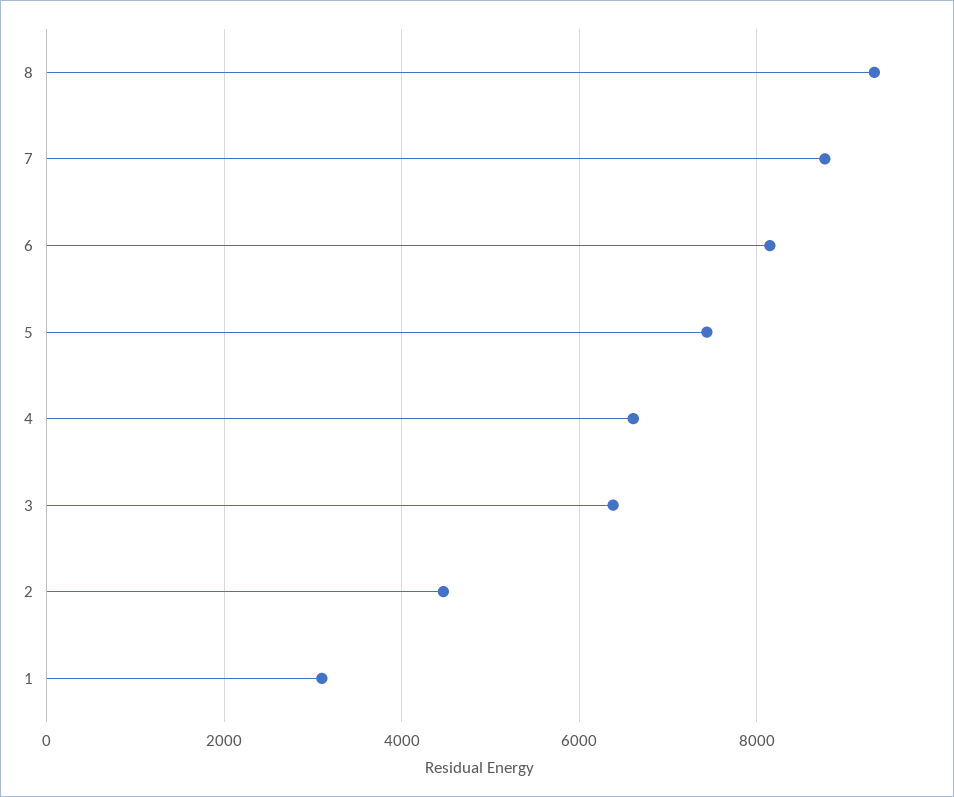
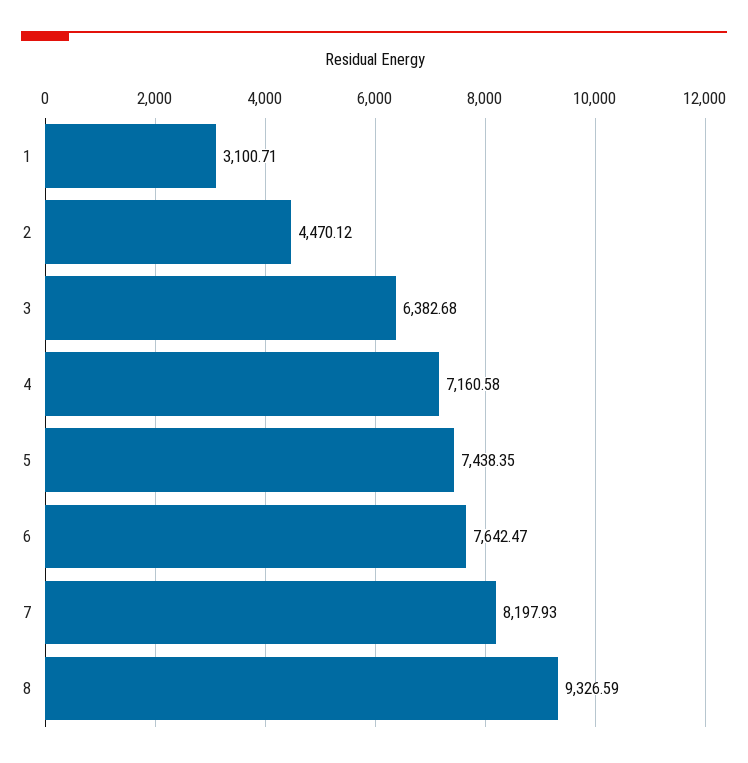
  {
    "8": 9326.59,
-   "7": 8800,
+   "7": 8197.93,
-   "6": 8200,
+   "6": 7642.47,
    "5": 7438.35,
-   "4": 6600,
+   "4": 7160.58,
    "3": 6382.68,
    "2": 4470.12,
    "1": 3100.71
  }

